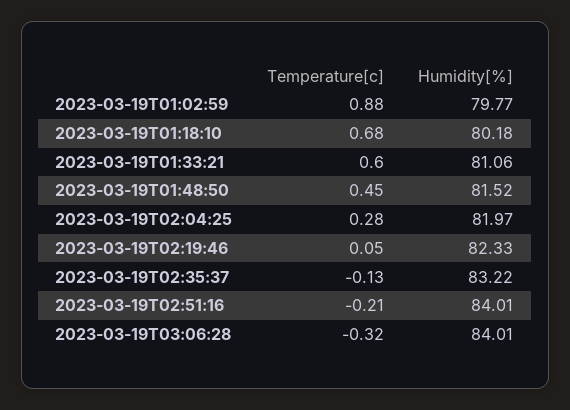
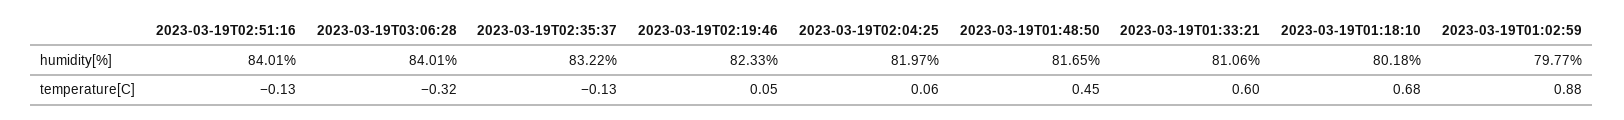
  {
    "Temperature[c]": {
      "2023-03-19T01:02:59": 0.88,
      "2023-03-19T01:18:10": 0.68,
      "2023-03-19T01:33:21": 0.6,
      "2023-03-19T01:48:50": 0.45,
-     "2023-03-19T02:04:25": 0.28,
+     "2023-03-19T02:04:25": 0.06,
      "2023-03-19T02:19:46": 0.05,
      "2023-03-19T02:35:37": -0.13,
-     "2023-03-19T02:51:16": -0.21,
+     "2023-03-19T02:51:16": -0.13,
      "2023-03-19T03:06:28": -0.32
    },
    "Humidity[%]": {
      "2023-03-19T01:02:59": 79.77,
      "2023-03-19T01:18:10": 80.18,
      "2023-03-19T01:33:21": 81.06,
-     "2023-03-19T01:48:50": 81.52,
+     "2023-03-19T01:48:50": 81.65,
      "2023-03-19T02:04:25": 81.97,
      "2023-03-19T02:19:46": 82.33,
      "2023-03-19T02:35:37": 83.22,
      "2023-03-19T02:51:16": 84.01,
      "2023-03-19T03:06:28": 84.01
    }
  }

